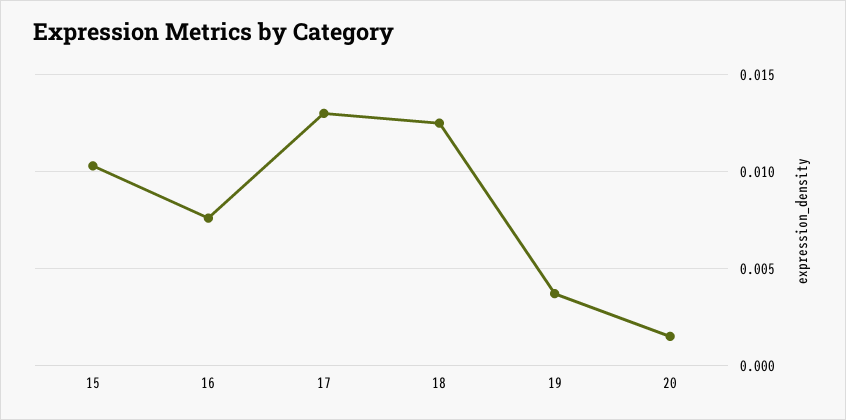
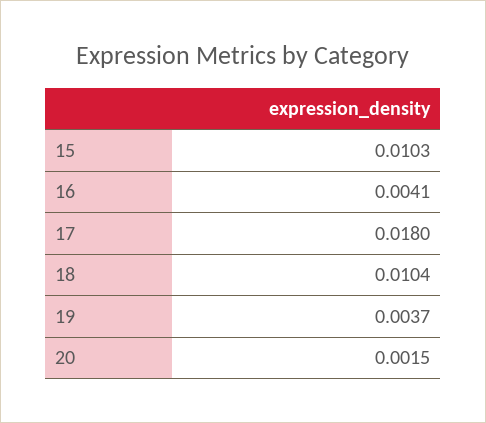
  {
    "15": 0.0103,
-   "16": 0.0075,
+   "16": 0.0041,
-   "17": 0.013,
+   "17": 0.018,
-   "18": 0.0125,
+   "18": 0.0104,
    "19": 0.0037,
    "20": 0.0015
  }

